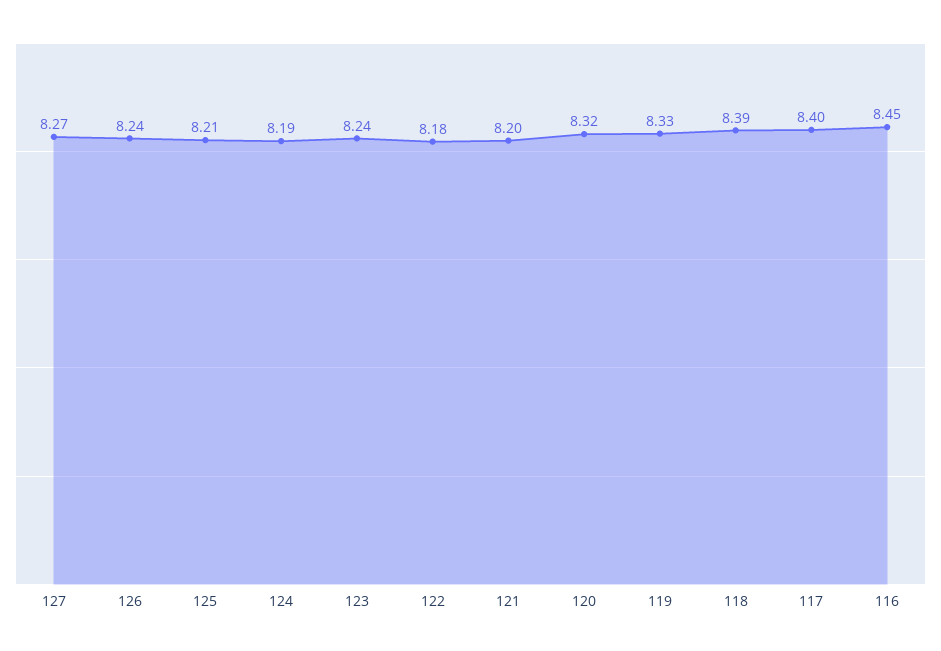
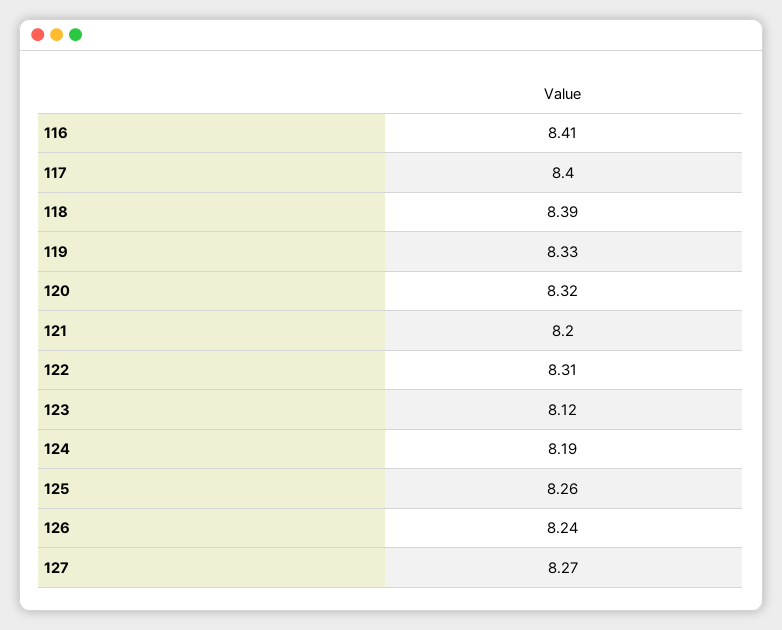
  {
    "127": 8.27,
    "126": 8.24,
-   "125": 8.21,
+   "125": 8.26,
    "124": 8.19,
-   "123": 8.24,
+   "123": 8.12,
-   "122": 8.18,
+   "122": 8.31,
    "121": 8.2,
    "120": 8.32,
    "119": 8.33,
    "118": 8.39,
    "117": 8.4,
-   "116": 8.45
+   "116": 8.41
  }

